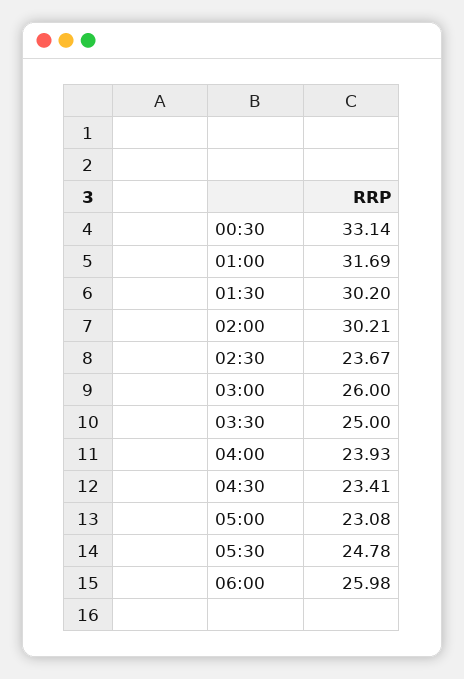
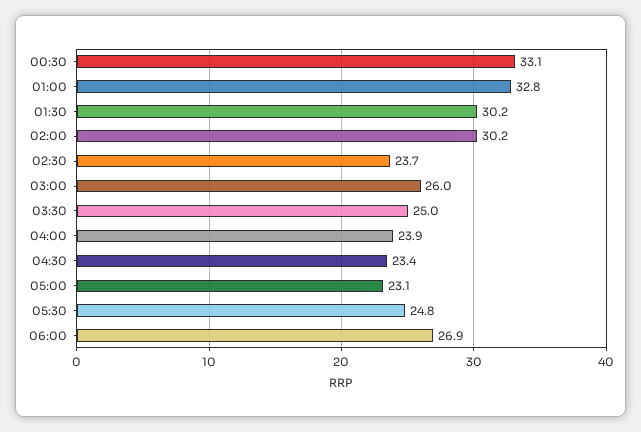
  {
    "00:30": 33.14,
-   "01:00": 31.69,
+   "01:00": 32.8,
    "01:30": 30.2,
    "02:00": 30.21,
    "02:30": 23.67,
    "03:00": 26,
    "03:30": 25,
    "04:00": 23.93,
    "04:30": 23.41,
    "05:00": 23.08,
    "05:30": 24.78,
-   "06:00": 25.98
+   "06:00": 26.9
  }

